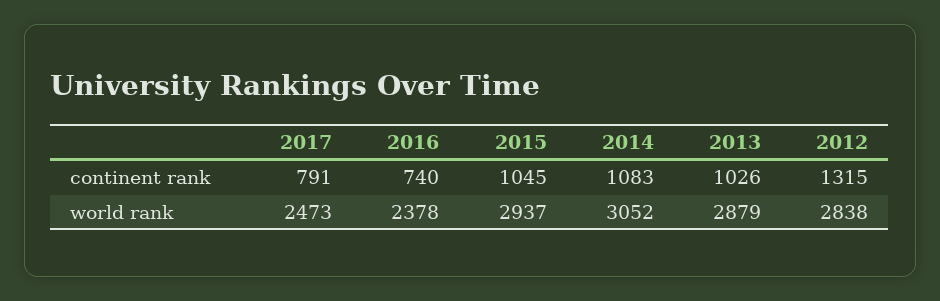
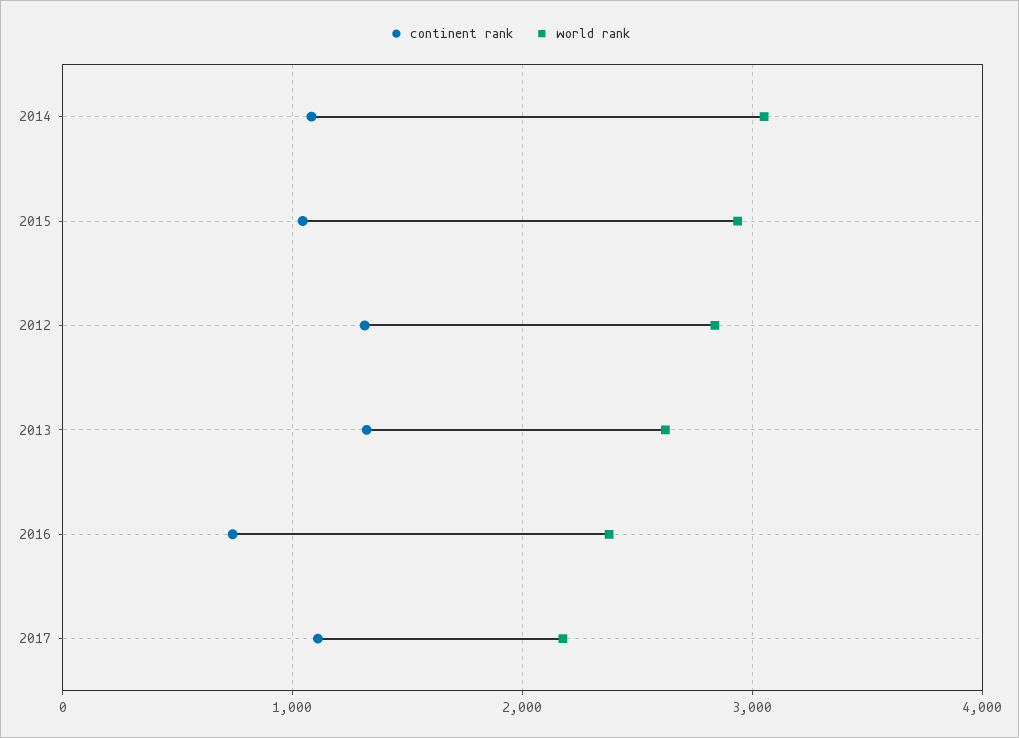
  {
    "continent rank": {
-     "2017": 791,
+     "2017": 1100,
      "2016": 740,
      "2015": 1045,
      "2014": 1083,
-     "2013": 1026,
+     "2013": 1300,
      "2012": 1315
    },
    "world rank": {
-     "2017": 2473,
+     "2017": 2200,
      "2016": 2378,
      "2015": 2937,
      "2014": 3052,
-     "2013": 2879,
+     "2013": 2600,
      "2012": 2838
    }
  }

